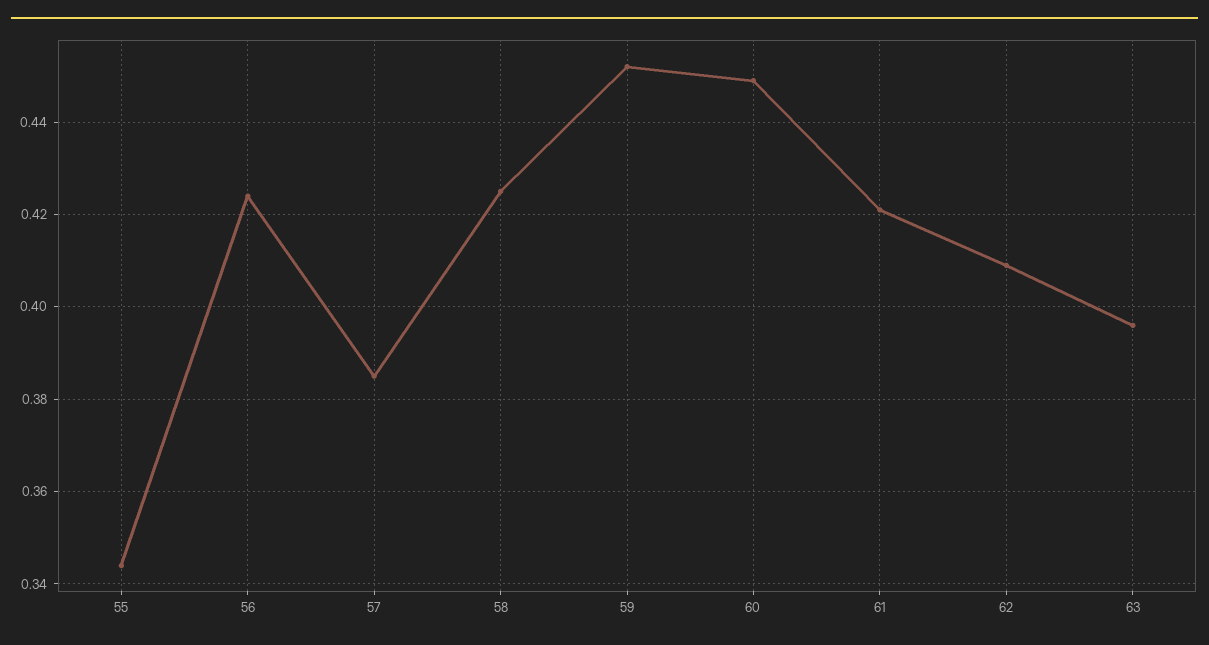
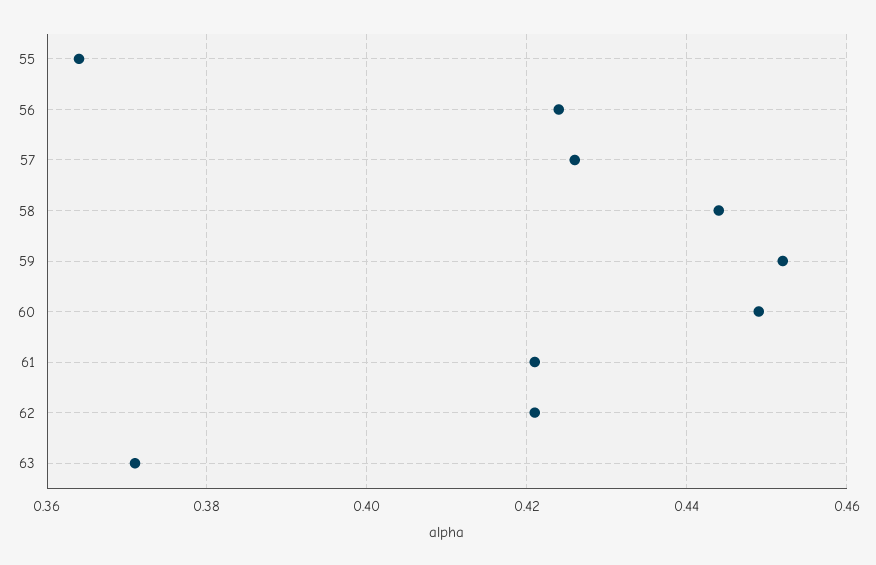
  {
-   "55": 0.345,
+   "55": 0.365,
    "56": 0.425,
-   "57": 0.385,
+   "57": 0.425,
-   "58": 0.425,
+   "58": 0.445,
    "59": 0.45,
    "60": 0.45,
    "61": 0.42,
-   "62": 0.41,
+   "62": 0.42,
-   "63": 0.395
+   "63": 0.37
  }

